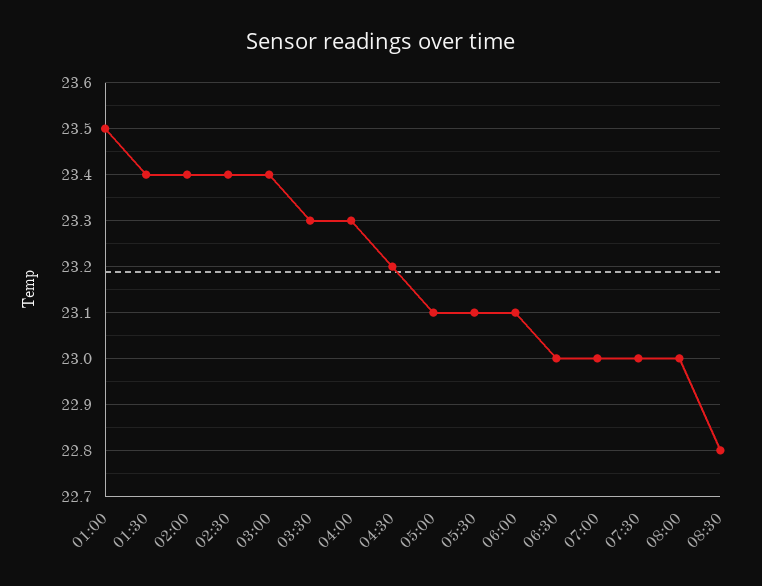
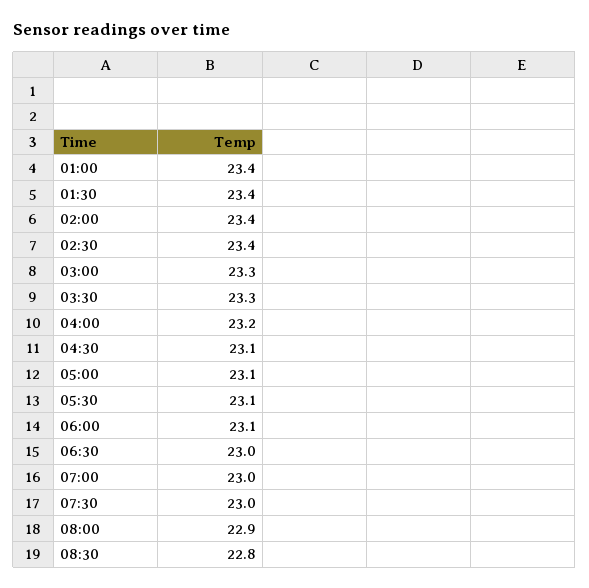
  {
-   "01:00": 23.5,
+   "01:00": 23.4,
    "01:30": 23.4,
    "02:00": 23.4,
    "02:30": 23.4,
-   "03:00": 23.4,
+   "03:00": 23.3,
    "03:30": 23.3,
-   "04:00": 23.3,
+   "04:00": 23.2,
-   "04:30": 23.2,
+   "04:30": 23.1,
    "05:00": 23.1,
    "05:30": 23.1,
    "06:00": 23.1,
    "06:30": 23,
    "07:00": 23,
    "07:30": 23,
-   "08:00": 23,
+   "08:00": 22.9,
    "08:30": 22.8
  }

